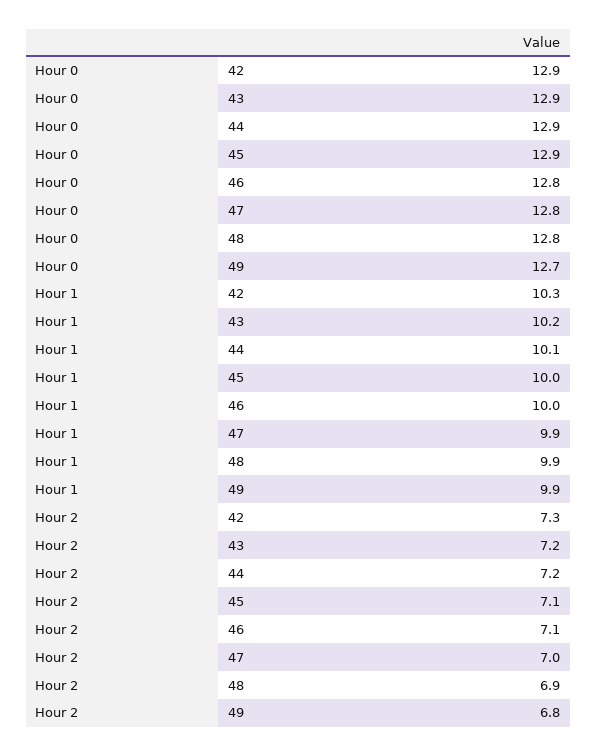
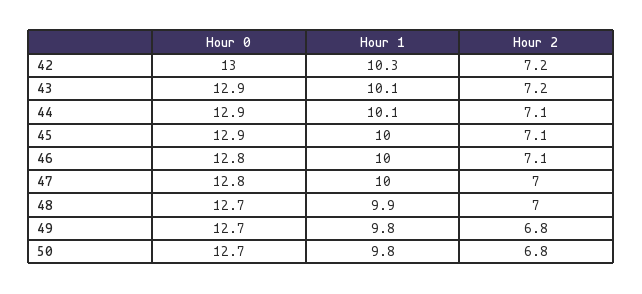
  {
    "Hour 0": {
-     "42": 12.9,
+     "42": 13,
      "43": 12.9,
      "44": 12.9,
      "45": 12.9,
      "46": 12.8,
      "47": 12.8,
-     "48": 12.8,
+     "48": 12.7,
-     "49": 12.7
+     "49": 12.7,
+     "50": 12.7
    },
    "Hour 1": {
      "42": 10.3,
-     "43": 10.2,
+     "43": 10.1,
      "44": 10.1,
      "45": 10,
      "46": 10,
-     "47": 9.9,
+     "47": 10,
      "48": 9.9,
-     "49": 9.9
+     "49": 9.8,
+     "50": 9.8
    },
    "Hour 2": {
-     "42": 7.3,
+     "42": 7.2,
      "43": 7.2,
-     "44": 7.2,
+     "44": 7.1,
      "45": 7.1,
      "46": 7.1,
      "47": 7,
-     "48": 6.9,
+     "48": 7,
-     "49": 6.8
+     "49": 6.8,
+     "50": 6.8
    }
  }

